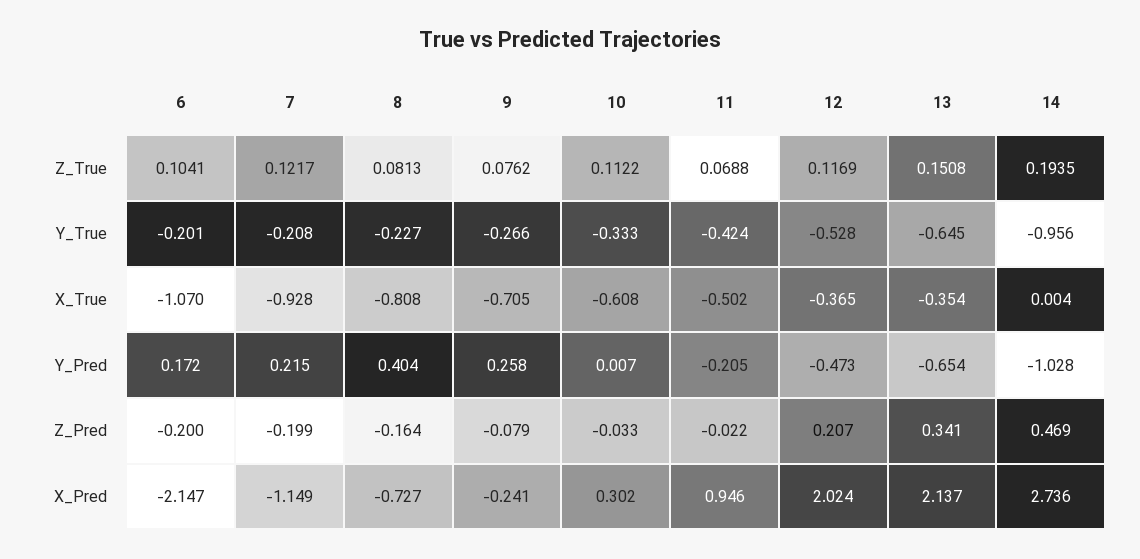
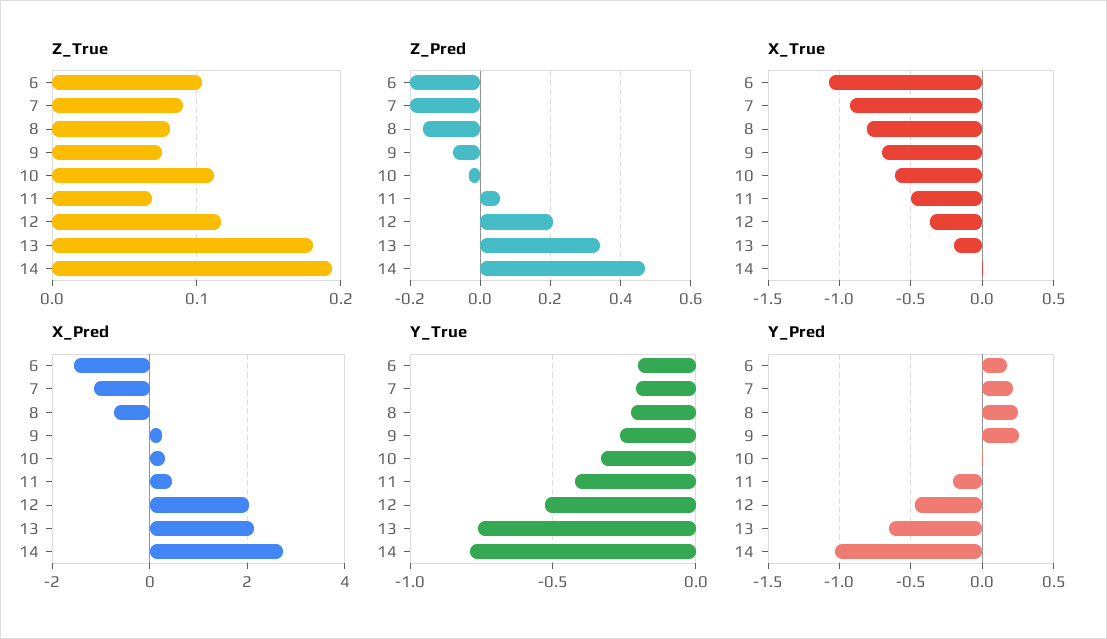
  {
    "Z_True": {
      "6": 0.1041,
-     "7": 0.1217,
+     "7": 0.09,
      "8": 0.0813,
      "9": 0.0762,
      "10": 0.1122,
      "11": 0.0688,
      "12": 0.1169,
-     "13": 0.1508,
+     "13": 0.18,
      "14": 0.1935
    },
    "Y_True": {
      "6": -0.201,
      "7": -0.208,
      "8": -0.227,
      "9": -0.266,
      "10": -0.333,
      "11": -0.424,
      "12": -0.528,
-     "13": -0.645,
+     "13": -0.75,
-     "14": -0.956
+     "14": -0.8
    },
    "X_True": {
      "6": -1.07,
      "7": -0.928,
      "8": -0.808,
      "9": -0.705,
      "10": -0.608,
      "11": -0.502,
      "12": -0.365,
-     "13": -0.354,
+     "13": -0.2,
      "14": 0.004
    },
    "Y_Pred": {
      "6": 0.172,
      "7": 0.215,
-     "8": 0.404,
+     "8": 0.25,
      "9": 0.258,
      "10": 0.007,
      "11": -0.205,
      "12": -0.473,
      "13": -0.654,
      "14": -1.028
    },
    "Z_Pred": {
      "6": -0.2,
      "7": -0.199,
      "8": -0.164,
      "9": -0.079,
      "10": -0.033,
-     "11": -0.022,
+     "11": 0.06,
      "12": 0.207,
      "13": 0.341,
      "14": 0.469
    },
    "X_Pred": {
-     "6": -2.147,
+     "6": -1.6,
      "7": -1.149,
      "8": -0.727,
-     "9": -0.241,
+     "9": 0.2,
      "10": 0.302,
-     "11": 0.946,
+     "11": 0.4,
      "12": 2.024,
      "13": 2.137,
      "14": 2.736
    }
  }

